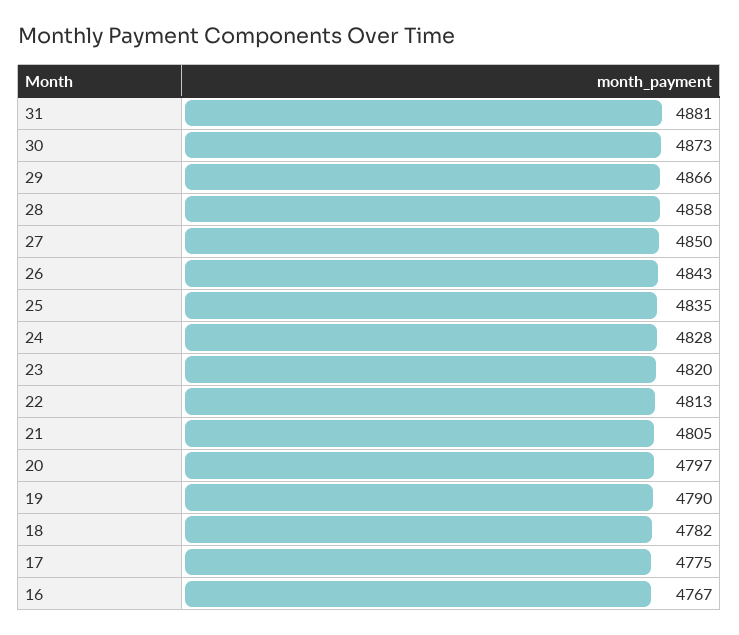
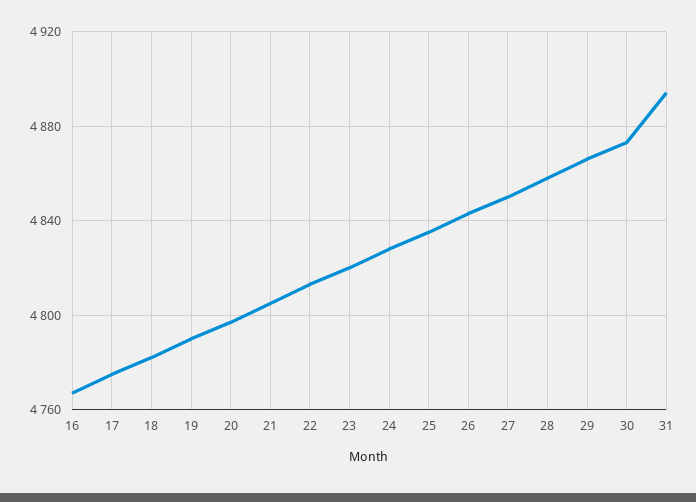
  {
-   "31": 4881,
+   "31": 4895,
    "30": 4873,
    "29": 4866,
    "28": 4858,
    "27": 4850,
    "26": 4843,
    "25": 4835,
    "24": 4828,
    "23": 4820,
    "22": 4813,
    "21": 4805,
    "20": 4797,
    "19": 4790,
    "18": 4782,
    "17": 4775,
    "16": 4767
  }

